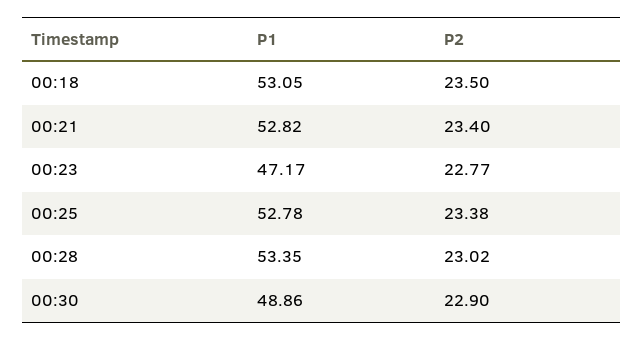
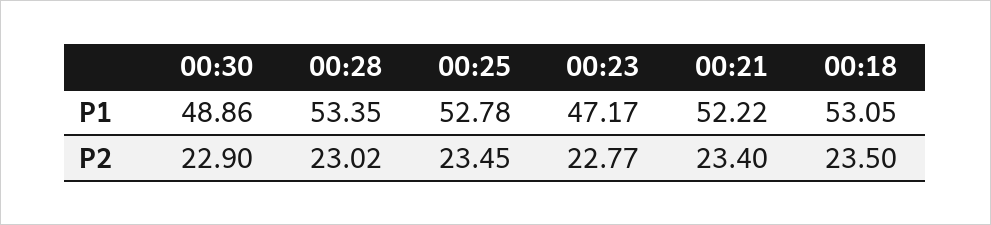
  {
    "P1": {
      "00:18": 53.05,
-     "00:21": 52.82,
+     "00:21": 52.22,
      "00:23": 47.17,
      "00:25": 52.78,
      "00:28": 53.35,
      "00:30": 48.86
    },
    "P2": {
      "00:18": 23.5,
      "00:21": 23.4,
      "00:23": 22.77,
-     "00:25": 23.38,
+     "00:25": 23.45,
      "00:28": 23.02,
      "00:30": 22.9
    }
  }

